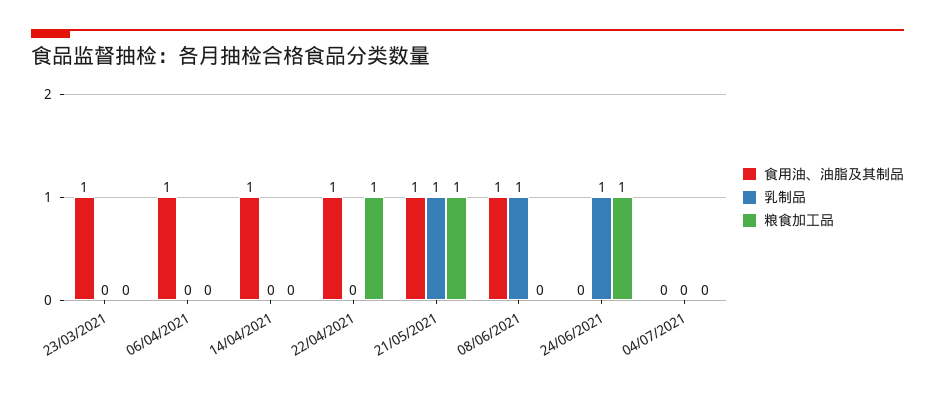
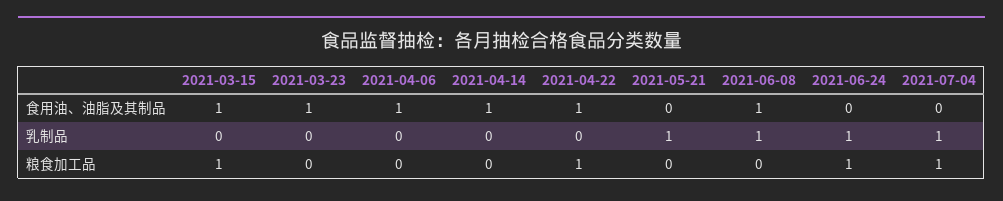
  {
    "食用油、油脂及其制品": {
      "23/03/2021": 1,
      "06/04/2021": 1,
      "14/04/2021": 1,
      "22/04/2021": 1,
-     "21/05/2021": 1,
+     "21/05/2021": 0,
      "08/06/2021": 1,
      "24/06/2021": 0,
-     "04/07/2021": 0
+     "04/07/2021": 0,
+     "2021-03-15": 1
    },
    "乳制品": {
      "23/03/2021": 0,
      "06/04/2021": 0,
      "14/04/2021": 0,
      "22/04/2021": 0,
      "21/05/2021": 1,
      "08/06/2021": 1,
      "24/06/2021": 1,
-     "04/07/2021": 0
+     "04/07/2021": 1,
+     "2021-03-15": 0
    },
    "粮食加工品": {
      "23/03/2021": 0,
      "06/04/2021": 0,
      "14/04/2021": 0,
      "22/04/2021": 1,
-     "21/05/2021": 1,
+     "21/05/2021": 0,
      "08/06/2021": 0,
      "24/06/2021": 1,
-     "04/07/2021": 0
+     "04/07/2021": 1,
+     "2021-03-15": 1
    }
  }

